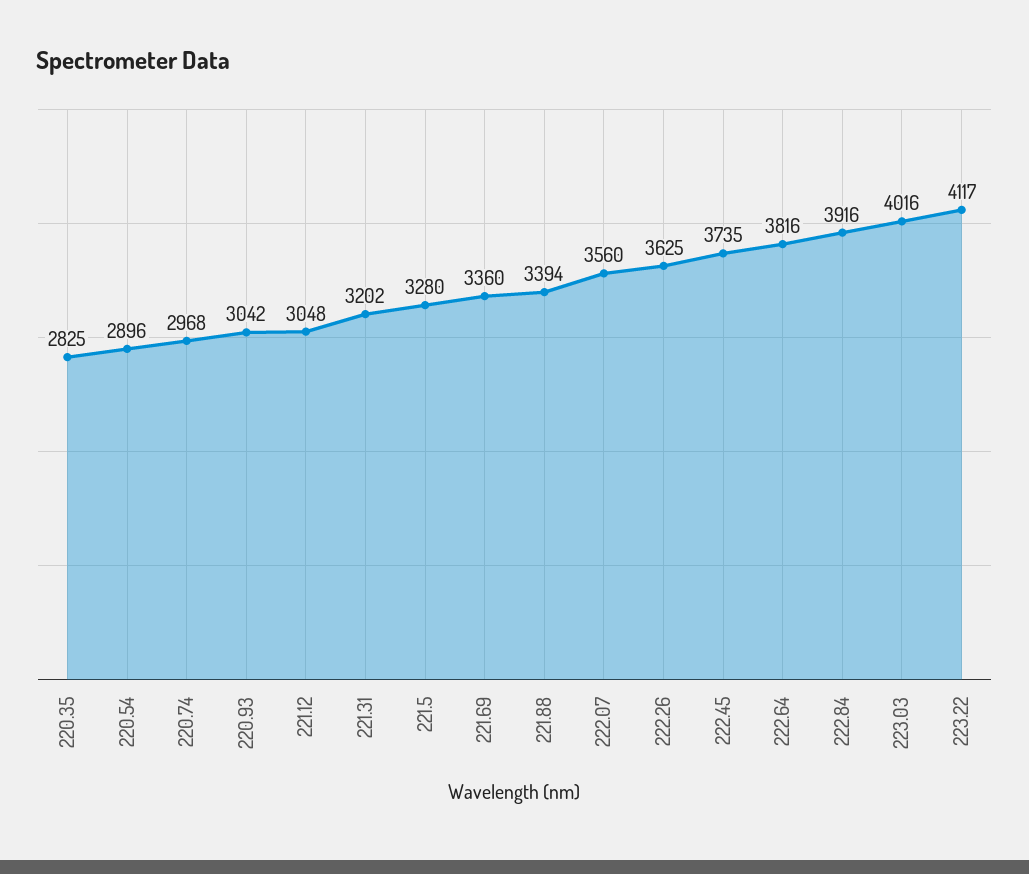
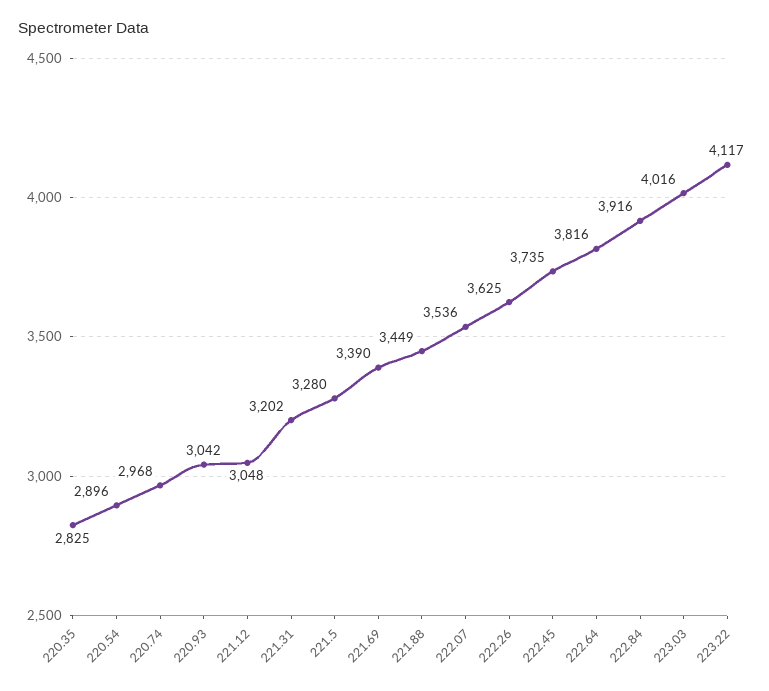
  {
    "220.35": 2825,
    "220.54": 2896,
    "220.74": 2968,
    "220.93": 3042,
    "221.12": 3048,
    "221.31": 3202,
    "221.5": 3280,
-   "221.69": 3360,
+   "221.69": 3390,
-   "221.88": 3394,
+   "221.88": 3449,
-   "222.07": 3560,
+   "222.07": 3536,
    "222.26": 3625,
    "222.45": 3735,
    "222.64": 3816,
    "222.84": 3916,
    "223.03": 4016,
    "223.22": 4117
  }

